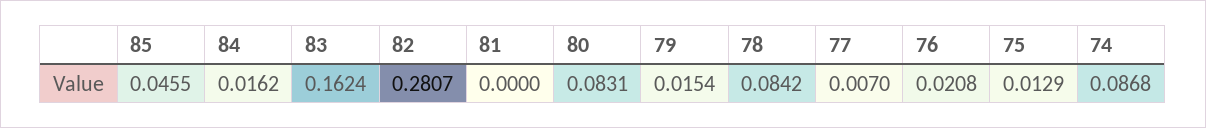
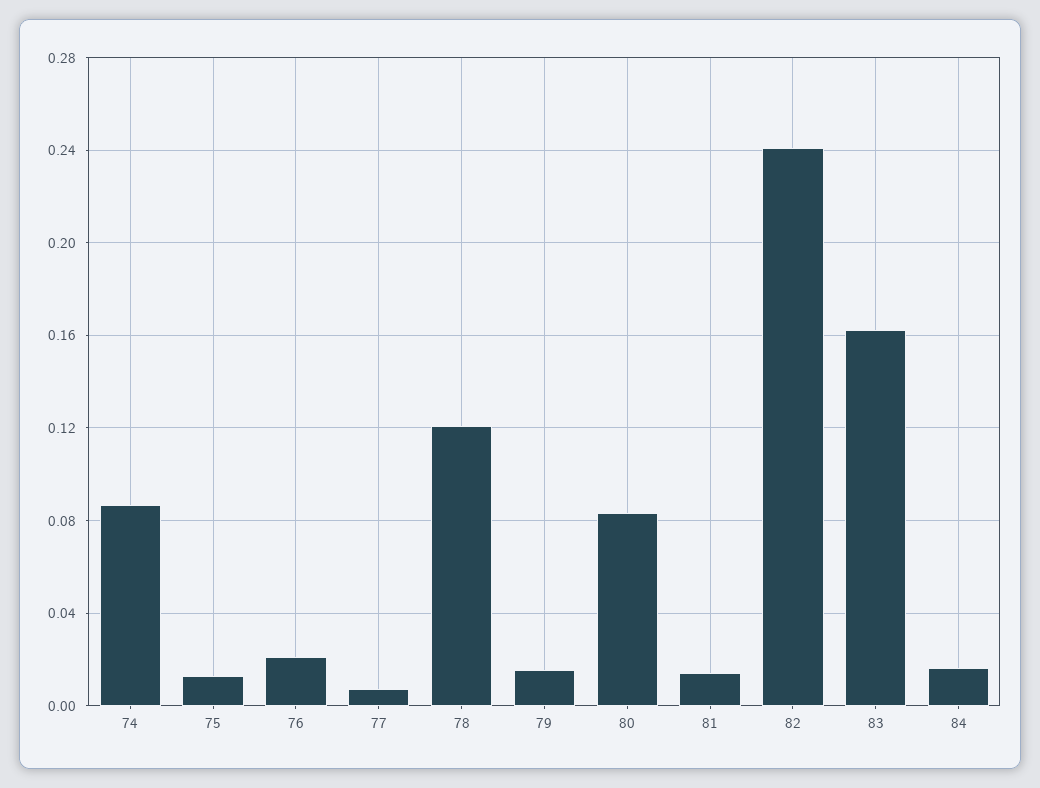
  {
-   "85": 0.0455,
    "84": 0.0162,
    "83": 0.1624,
-   "82": 0.2807,
+   "82": 0.24,
-   "81": 0,
+   "81": 0.015,
    "80": 0.0831,
    "79": 0.0154,
-   "78": 0.0842,
+   "78": 0.12,
    "77": 0.007,
    "76": 0.0208,
    "75": 0.0129,
    "74": 0.0868
  }

